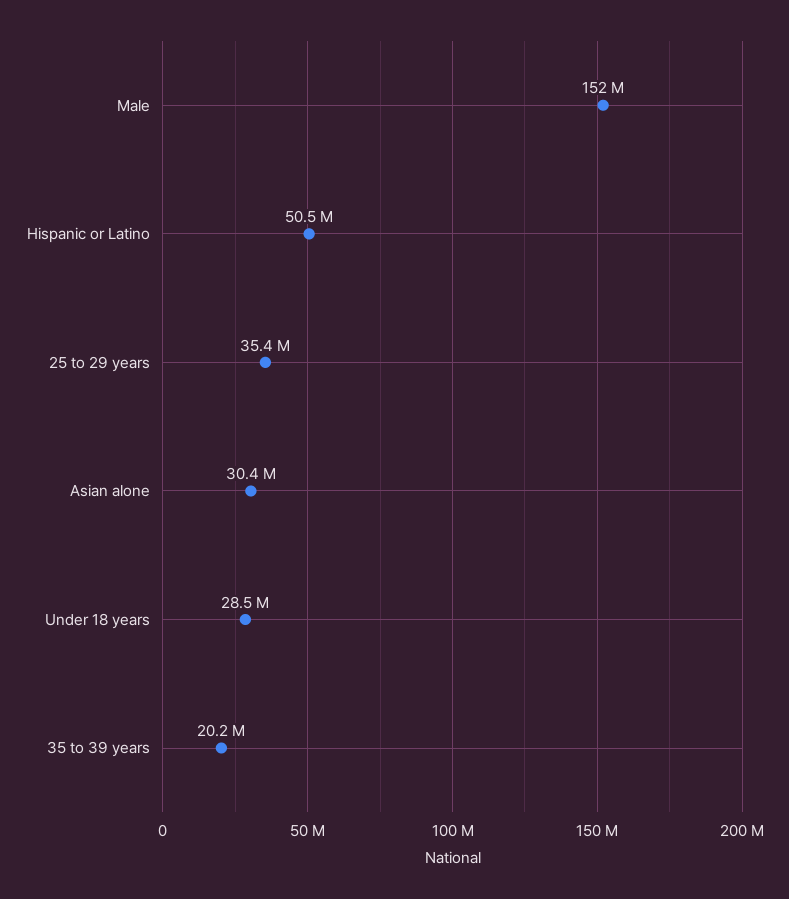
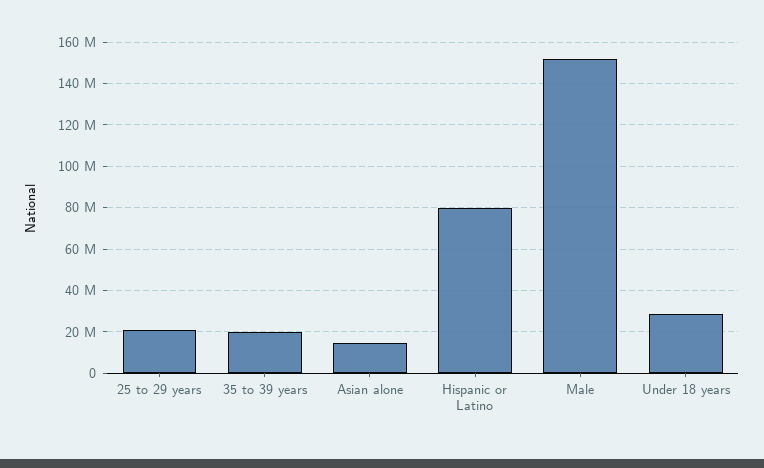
  {
    "Male": 152000000,
-   "Hispanic or Latino": 50500000,
+   "Hispanic or Latino": 80000000,
-   "25 to 29 years": 35400000,
+   "25 to 29 years": 20000000,
-   "Asian alone": 30400000,
+   "Asian alone": 15000000,
    "Under 18 years": 28500000,
    "35 to 39 years": 20200000
  }

